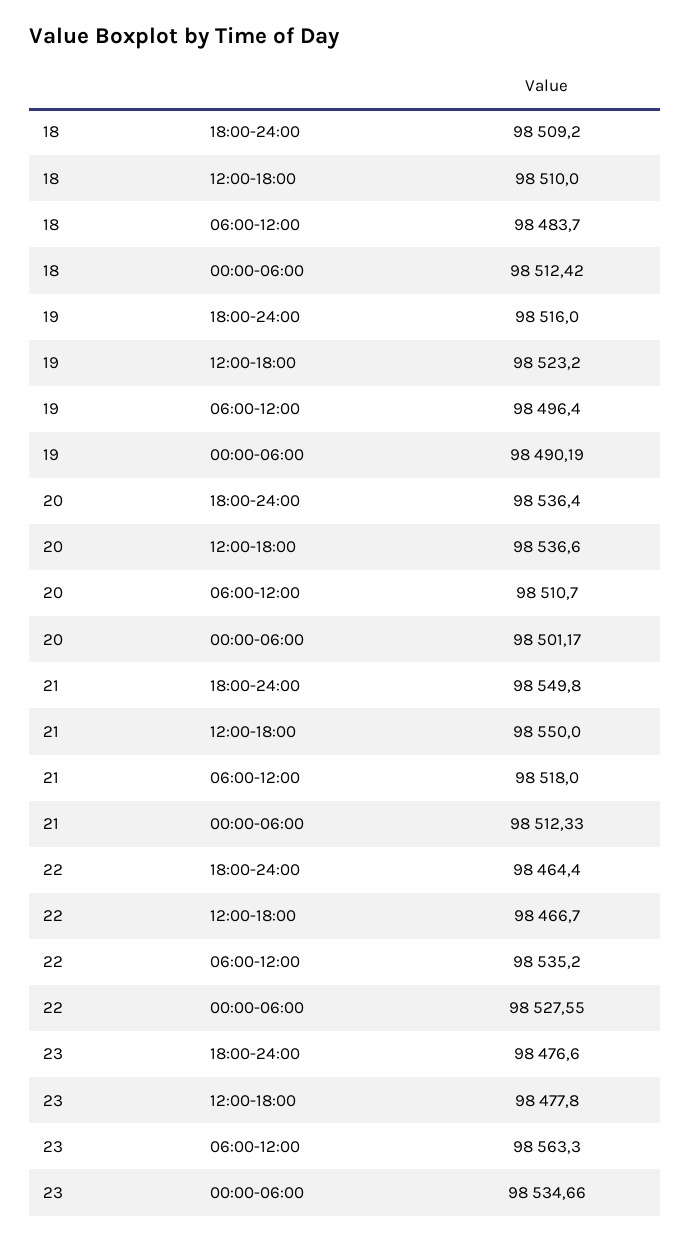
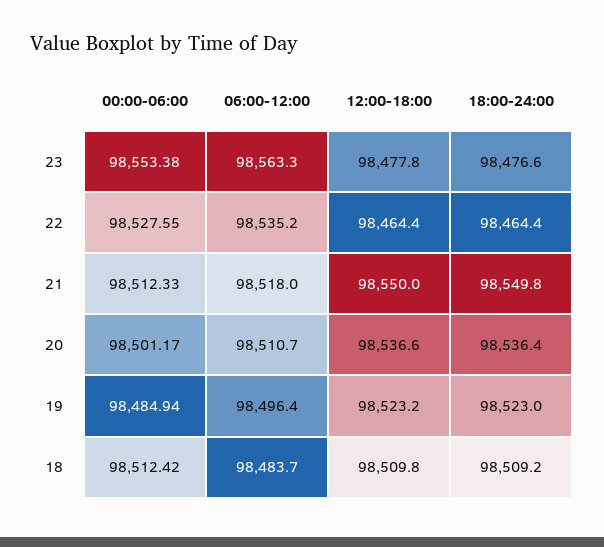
  {
    "18": {
      "18:00-24:00": 98509.2,
-     "12:00-18:00": 98510,
+     "12:00-18:00": 98509.8,
      "06:00-12:00": 98483.7,
      "00:00-06:00": 98512.42
    },
    "19": {
-     "18:00-24:00": 98516,
+     "18:00-24:00": 98523,
      "12:00-18:00": 98523.2,
      "06:00-12:00": 98496.4,
-     "00:00-06:00": 98490.19
+     "00:00-06:00": 98484.94
    },
    "20": {
      "18:00-24:00": 98536.4,
      "12:00-18:00": 98536.6,
      "06:00-12:00": 98510.7,
      "00:00-06:00": 98501.17
    },
    "21": {
      "18:00-24:00": 98549.8,
      "12:00-18:00": 98550,
      "06:00-12:00": 98518,
      "00:00-06:00": 98512.33
    },
    "22": {
      "18:00-24:00": 98464.4,
-     "12:00-18:00": 98466.7,
+     "12:00-18:00": 98464.4,
      "06:00-12:00": 98535.2,
      "00:00-06:00": 98527.55
    },
    "23": {
      "18:00-24:00": 98476.6,
      "12:00-18:00": 98477.8,
      "06:00-12:00": 98563.3,
-     "00:00-06:00": 98534.66
+     "00:00-06:00": 98553.38
    }
  }

